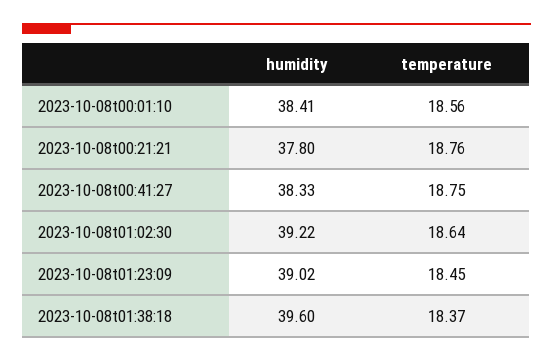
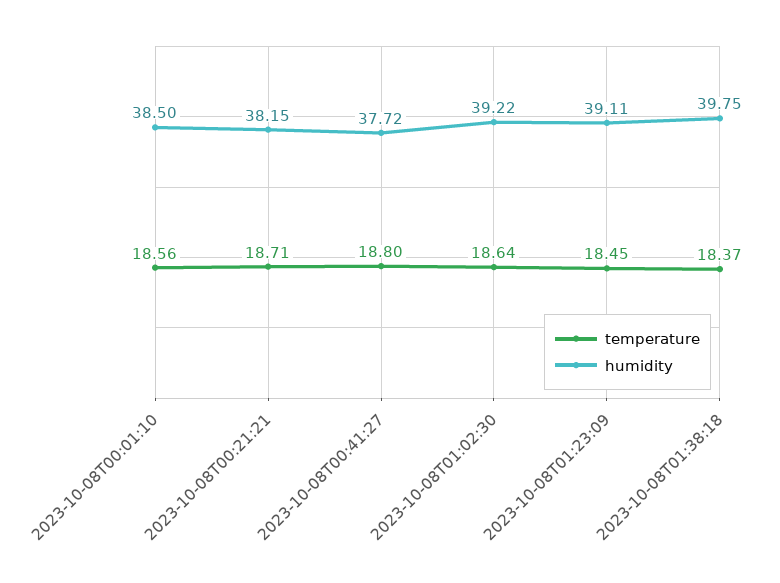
  {
    "humidity": {
-     "2023-10-08t00:01:10": 38.41,
+     "2023-10-08t00:01:10": 38.5,
-     "2023-10-08t00:21:21": 37.8,
+     "2023-10-08t00:21:21": 38.15,
-     "2023-10-08t00:41:27": 38.33,
+     "2023-10-08t00:41:27": 37.72,
      "2023-10-08t01:02:30": 39.22,
-     "2023-10-08t01:23:09": 39.02,
+     "2023-10-08t01:23:09": 39.11,
-     "2023-10-08t01:38:18": 39.6
+     "2023-10-08t01:38:18": 39.75
    },
    "temperature": {
      "2023-10-08t00:01:10": 18.56,
-     "2023-10-08t00:21:21": 18.76,
+     "2023-10-08t00:21:21": 18.71,
-     "2023-10-08t00:41:27": 18.75,
+     "2023-10-08t00:41:27": 18.8,
      "2023-10-08t01:02:30": 18.64,
      "2023-10-08t01:23:09": 18.45,
      "2023-10-08t01:38:18": 18.37
    }
  }

